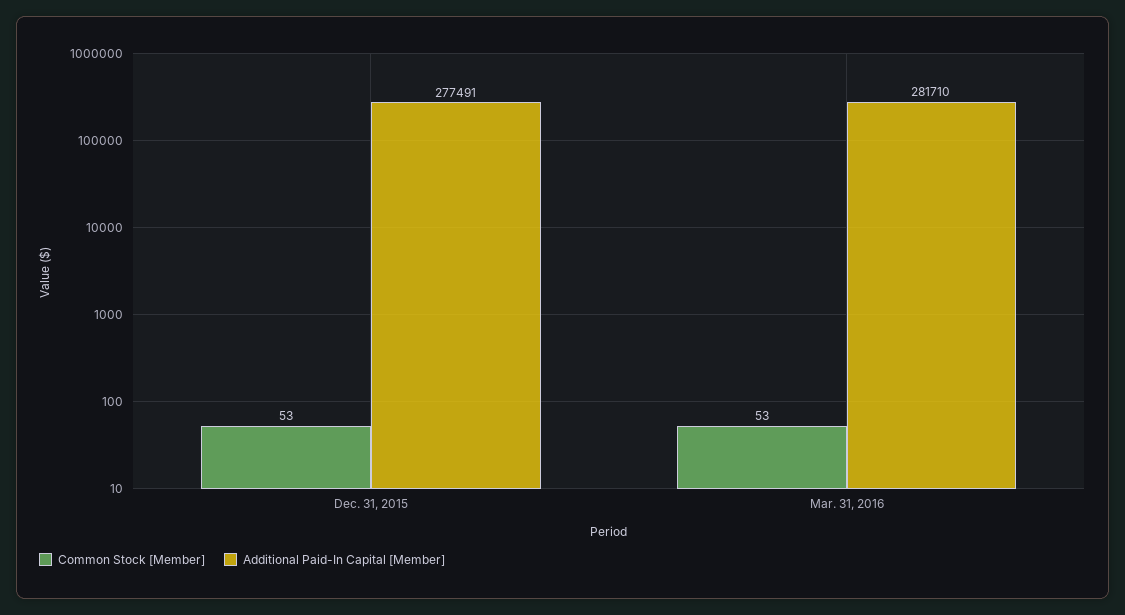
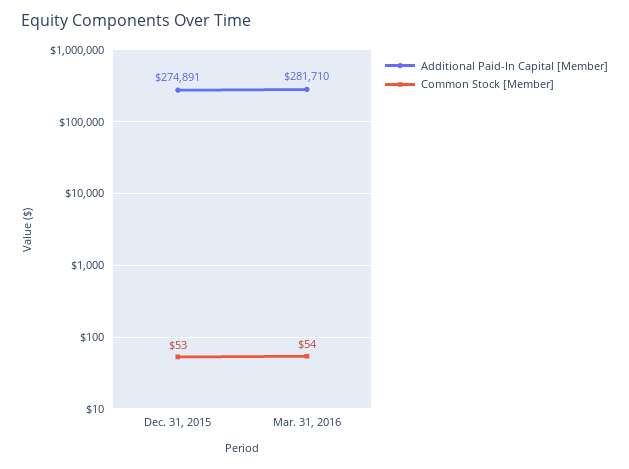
  {
    "Common Stock [Member]": {
      "Dec. 31, 2015": 53,
-     "Mar. 31, 2016": 53
+     "Mar. 31, 2016": 54
    },
    "Additional Paid-In Capital [Member]": {
-     "Dec. 31, 2015": 277491,
+     "Dec. 31, 2015": 274891,
      "Mar. 31, 2016": 281710
    }
  }

